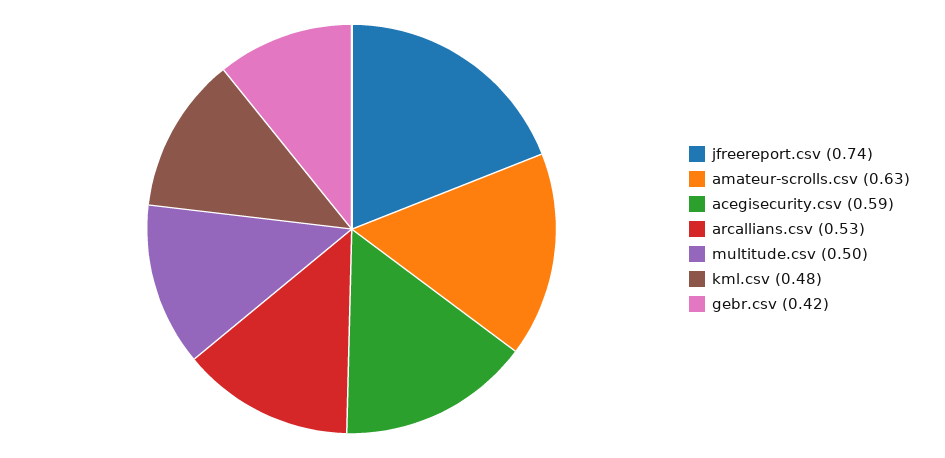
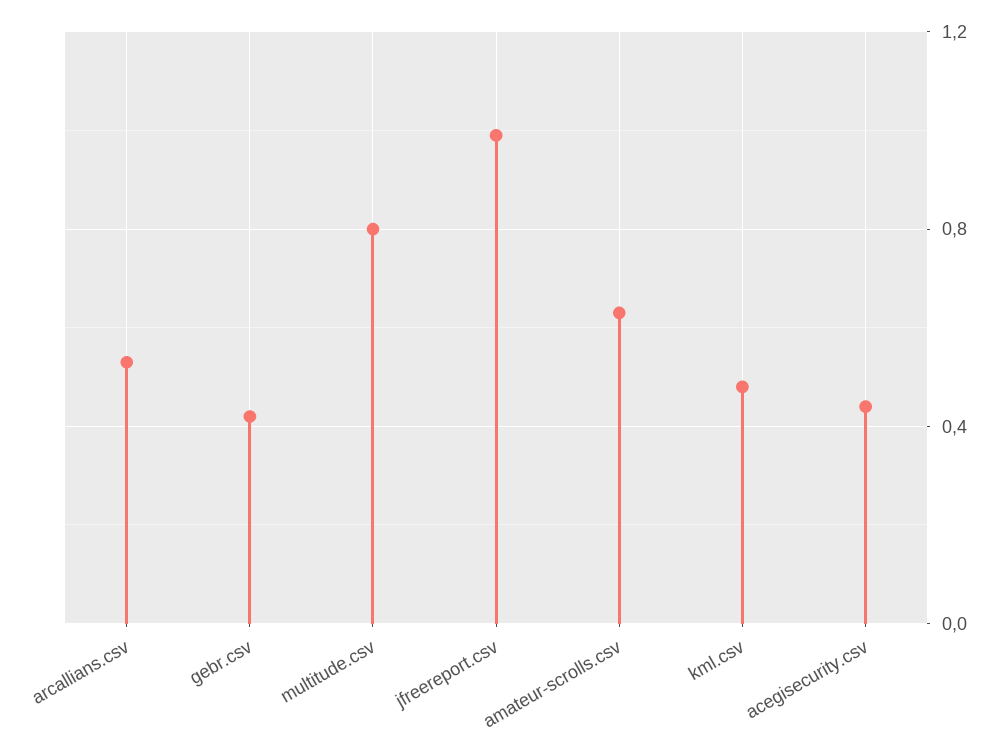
  {
-   "jfreereport.csv": 0.74,
+   "jfreereport.csv": 1,
    "amateur-scrolls.csv": 0.63,
-   "acegisecurity.csv": 0.59,
+   "acegisecurity.csv": 0.45,
    "arcallians.csv": 0.53,
-   "multitude.csv": 0.5,
+   "multitude.csv": 0.8,
    "kml.csv": 0.48,
    "gebr.csv": 0.42
  }

